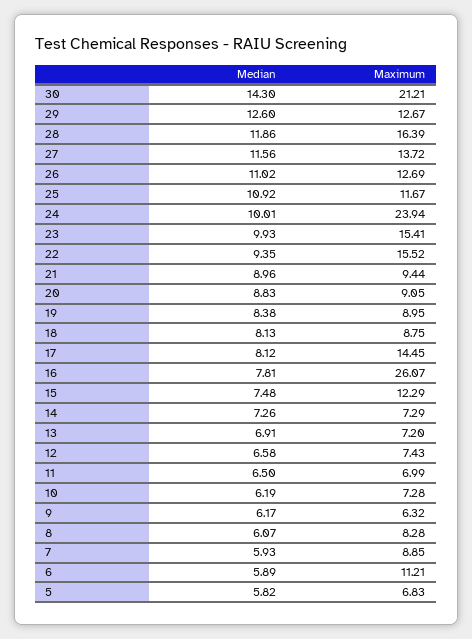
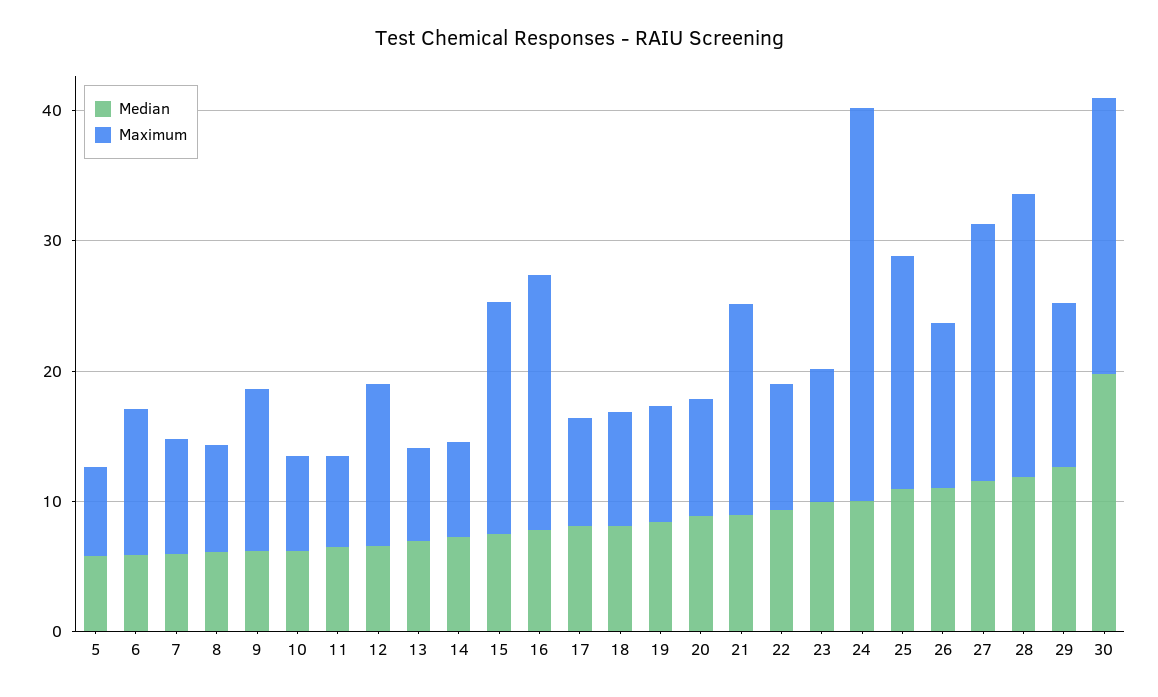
  {
    "Median": {
-     "30": 14.3,
+     "30": 20,
      "29": 12.6,
      "28": 11.86,
      "27": 11.56,
      "26": 11.02,
      "25": 10.92,
      "24": 10.01,
      "23": 9.93,
      "22": 9.35,
      "21": 8.96,
      "20": 8.83,
      "19": 8.38,
      "18": 8.13,
      "17": 8.12,
      "16": 7.81,
      "15": 7.48,
      "14": 7.26,
      "13": 6.91,
      "12": 6.58,
      "11": 6.5,
      "10": 6.19,
      "9": 6.17,
      "8": 6.07,
      "7": 5.93,
      "6": 5.89,
      "5": 5.82
    },
    "Maximum": {
      "30": 21.21,
      "29": 12.67,
-     "28": 16.39,
+     "28": 22,
-     "27": 13.72,
+     "27": 20,
      "26": 12.69,
-     "25": 11.67,
+     "25": 18,
-     "24": 23.94,
+     "24": 30,
-     "23": 15.41,
+     "23": 10,
-     "22": 15.52,
+     "22": 10,
-     "21": 9.44,
+     "21": 16,
      "20": 9.05,
      "19": 8.95,
      "18": 8.75,
-     "17": 14.45,
+     "17": 8,
-     "16": 26.07,
+     "16": 20,
-     "15": 12.29,
+     "15": 18,
      "14": 7.29,
      "13": 7.2,
-     "12": 7.43,
+     "12": 12,
      "11": 6.99,
      "10": 7.28,
-     "9": 6.32,
+     "9": 12,
      "8": 8.28,
      "7": 8.85,
      "6": 11.21,
      "5": 6.83
    }
  }

